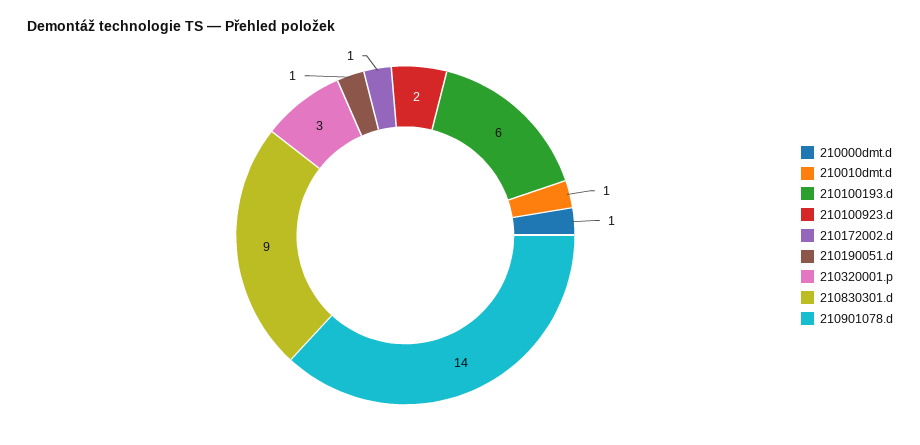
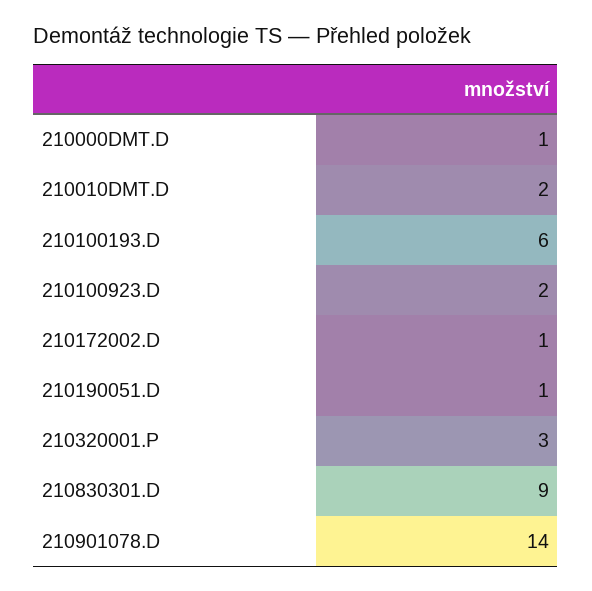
  {
    "210000dmt.d": 1,
-   "210010dmt.d": 1,
+   "210010dmt.d": 2,
    "210100193.d": 6,
    "210100923.d": 2,
    "210172002.d": 1,
    "210190051.d": 1,
    "210320001.p": 3,
    "210830301.d": 9,
    "210901078.d": 14
  }

